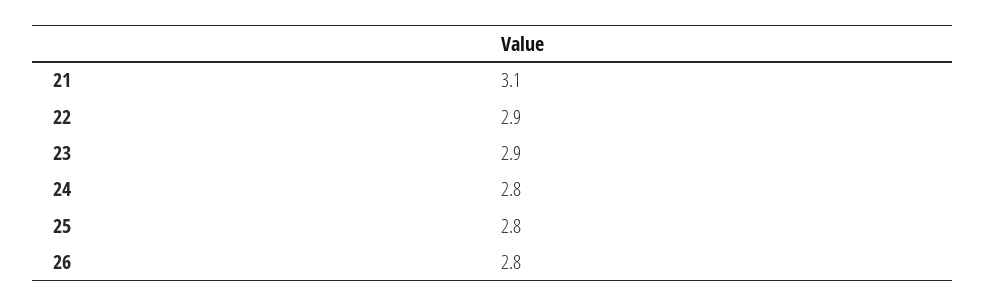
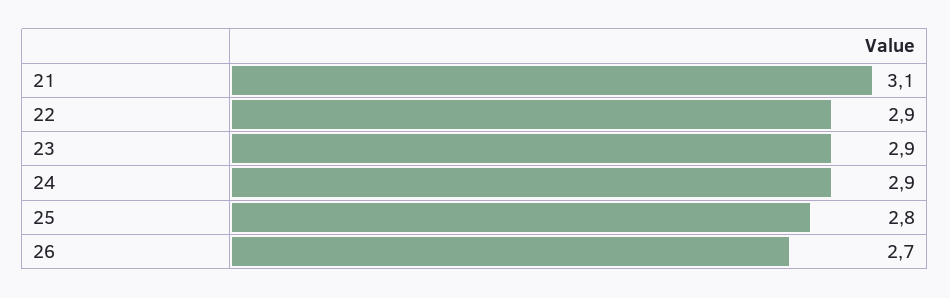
  {
    "21": 3.1,
    "22": 2.9,
    "23": 2.9,
-   "24": 2.8,
+   "24": 2.9,
    "25": 2.8,
-   "26": 2.8
+   "26": 2.7
  }

